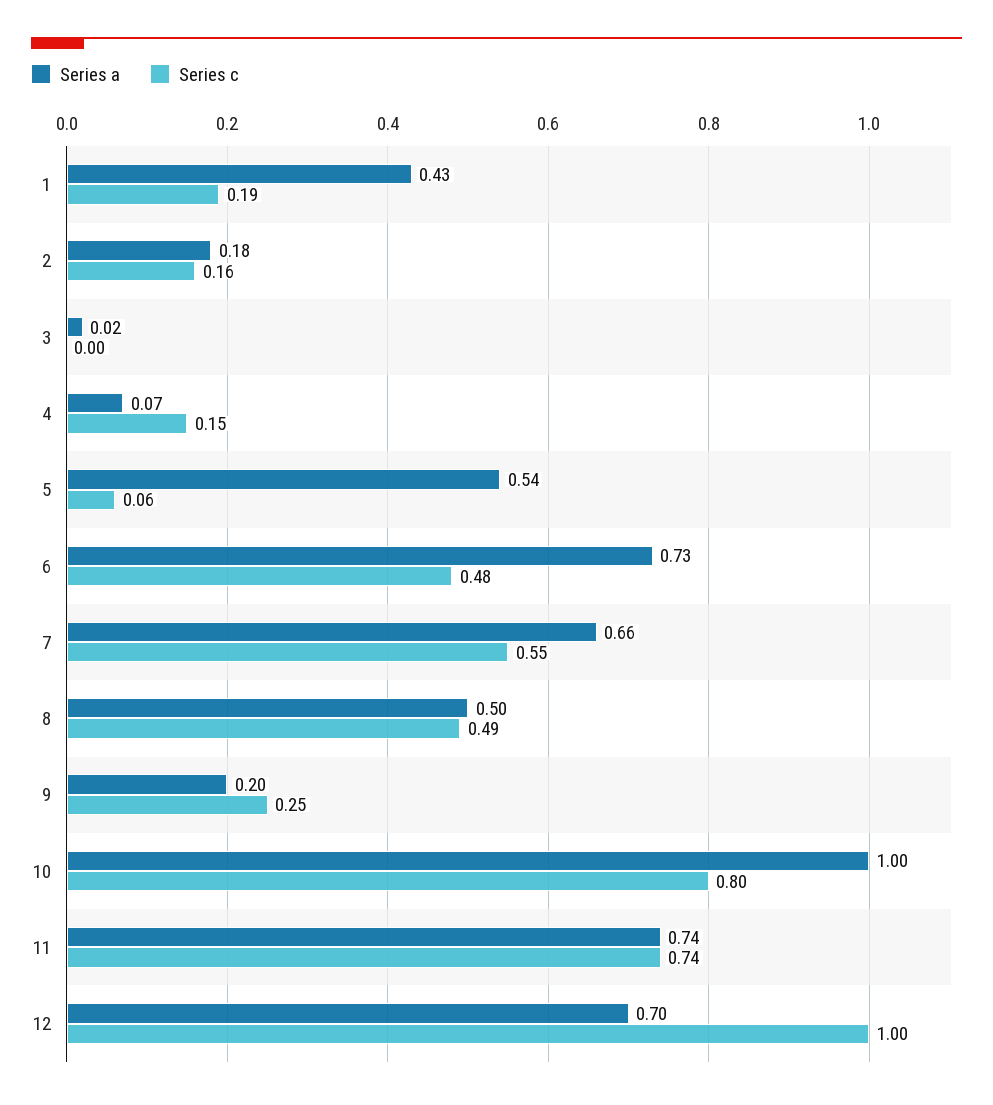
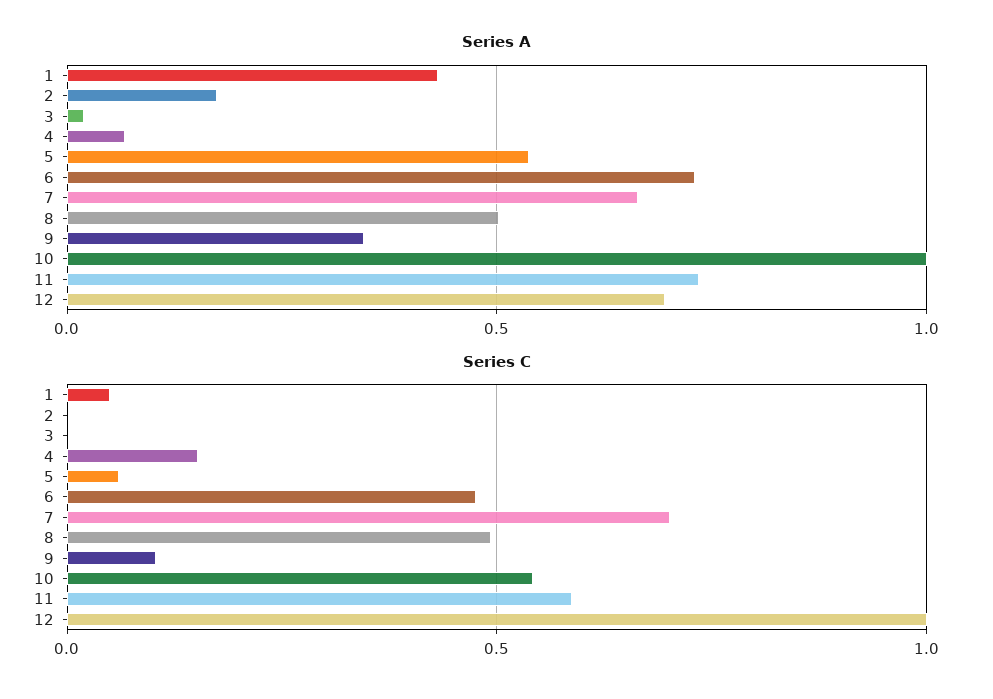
  {
    "Series a": {
      "1": 0.43,
      "2": 0.18,
      "3": 0.02,
      "4": 0.07,
      "5": 0.54,
      "6": 0.73,
      "7": 0.66,
      "8": 0.5,
-     "9": 0.2,
+     "9": 0.35,
      "10": 1,
      "11": 0.74,
      "12": 0.7
    },
    "Series c": {
-     "1": 0.19,
+     "1": 0.05,
-     "2": 0.16,
+     "2": 0,
      "3": 0,
      "4": 0.15,
      "5": 0.06,
      "6": 0.48,
-     "7": 0.55,
+     "7": 0.7,
      "8": 0.49,
-     "9": 0.25,
+     "9": 0.1,
-     "10": 0.8,
+     "10": 0.55,
-     "11": 0.74,
+     "11": 0.6,
      "12": 1
    }
  }

